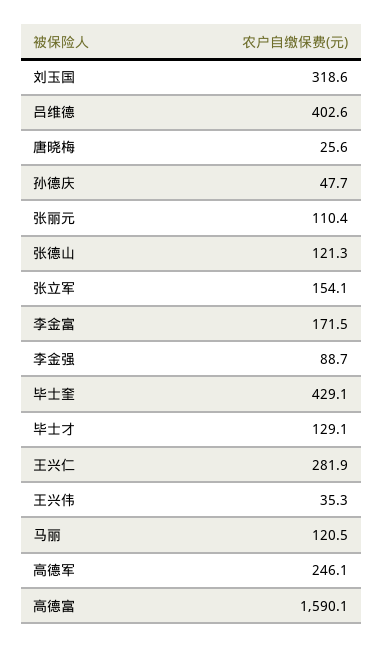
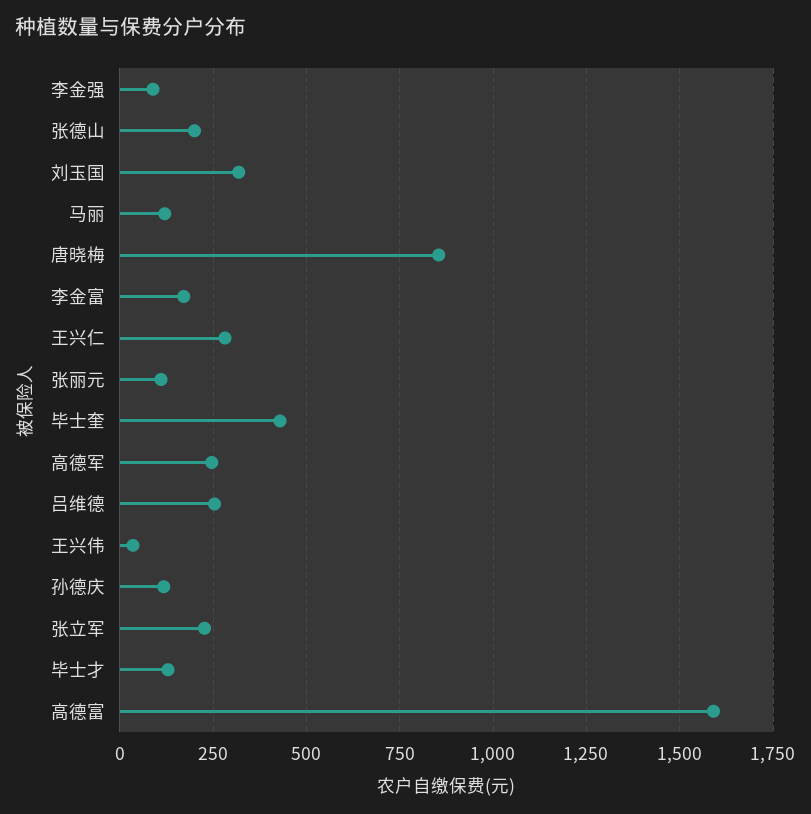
  {
    "刘玉国": 318.6,
-   "吕维德": 402.6,
+   "吕维德": 250,
-   "唐晓梅": 25.6,
+   "唐晓梅": 850,
-   "孙德庆": 47.7,
+   "孙德庆": 125,
    "张丽元": 110.4,
-   "张德山": 121.3,
+   "张德山": 200,
-   "张立军": 154.1,
+   "张立军": 225,
    "李金富": 171.5,
    "李金强": 88.7,
    "毕士奎": 429.1,
    "毕士才": 129.1,
    "王兴仁": 281.9,
    "王兴伟": 35.3,
    "马丽": 120.5,
    "高德军": 246.1,
    "高德富": 1590.1
  }

